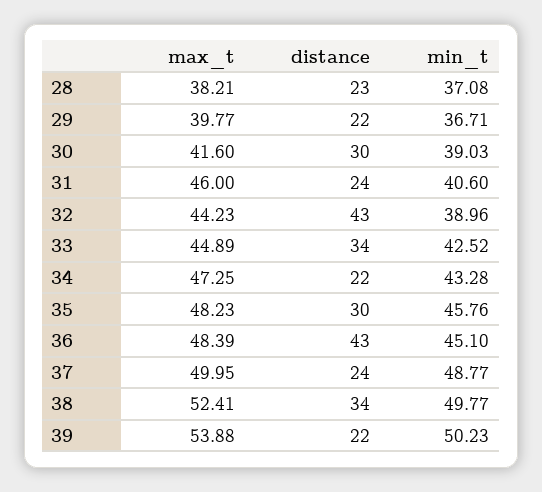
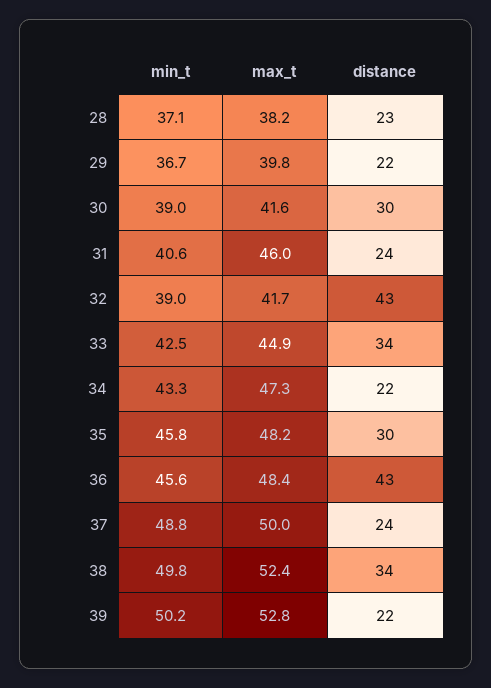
  {
    "max_t": {
      "28": 38.21,
      "29": 39.77,
      "30": 41.6,
      "31": 46,
-     "32": 44.23,
+     "32": 41.7,
      "33": 44.89,
      "34": 47.25,
      "35": 48.23,
      "36": 48.39,
      "37": 49.95,
      "38": 52.41,
-     "39": 53.88
+     "39": 52.8
    },
    "distance": {
      "28": 23,
      "29": 22,
      "30": 30,
      "31": 24,
      "32": 43,
      "33": 34,
      "34": 22,
      "35": 30,
      "36": 43,
      "37": 24,
      "38": 34,
      "39": 22
    },
    "min_t": {
      "28": 37.08,
      "29": 36.71,
      "30": 39.03,
      "31": 40.6,
      "32": 38.96,
      "33": 42.52,
      "34": 43.28,
      "35": 45.76,
-     "36": 45.1,
+     "36": 45.6,
      "37": 48.77,
      "38": 49.77,
      "39": 50.23
    }
  }

